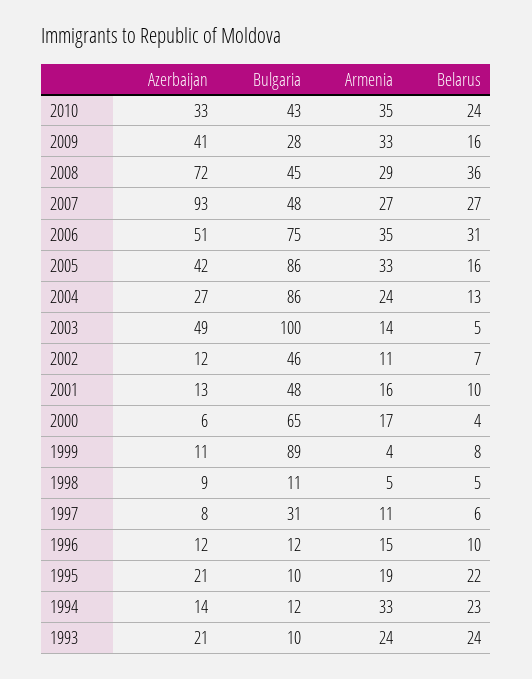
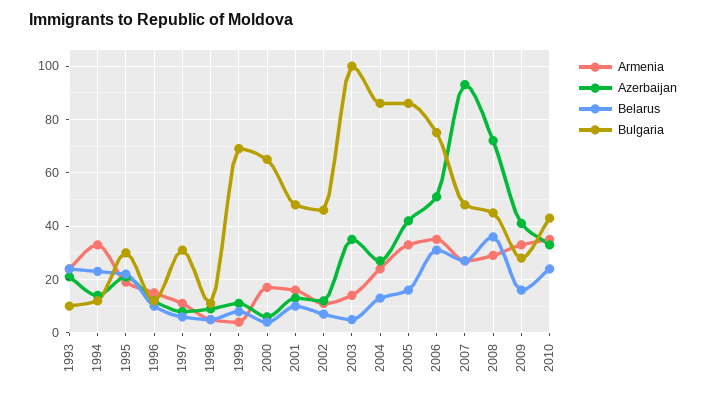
  {
    "Azerbaijan": {
      "2010": 33,
      "2009": 41,
      "2008": 72,
      "2007": 93,
      "2006": 51,
      "2005": 42,
      "2004": 27,
-     "2003": 49,
+     "2003": 35,
      "2002": 12,
      "2001": 13,
      "2000": 6,
      "1999": 11,
      "1998": 9,
      "1997": 8,
      "1996": 12,
      "1995": 21,
      "1994": 14,
      "1993": 21
    },
    "Bulgaria": {
      "2010": 43,
      "2009": 28,
      "2008": 45,
      "2007": 48,
      "2006": 75,
      "2005": 86,
      "2004": 86,
      "2003": 100,
      "2002": 46,
      "2001": 48,
      "2000": 65,
-     "1999": 89,
+     "1999": 70,
      "1998": 11,
      "1997": 31,
      "1996": 12,
-     "1995": 10,
+     "1995": 30,
      "1994": 12,
      "1993": 10
    },
    "Armenia": {
      "2010": 35,
      "2009": 33,
      "2008": 29,
      "2007": 27,
      "2006": 35,
      "2005": 33,
      "2004": 24,
      "2003": 14,
      "2002": 11,
      "2001": 16,
      "2000": 17,
      "1999": 4,
      "1998": 5,
      "1997": 11,
      "1996": 15,
      "1995": 19,
      "1994": 33,
      "1993": 24
    },
    "Belarus": {
      "2010": 24,
      "2009": 16,
      "2008": 36,
      "2007": 27,
      "2006": 31,
      "2005": 16,
      "2004": 13,
      "2003": 5,
      "2002": 7,
      "2001": 10,
      "2000": 4,
      "1999": 8,
      "1998": 5,
      "1997": 6,
      "1996": 10,
      "1995": 22,
      "1994": 23,
      "1993": 24
    }
  }

